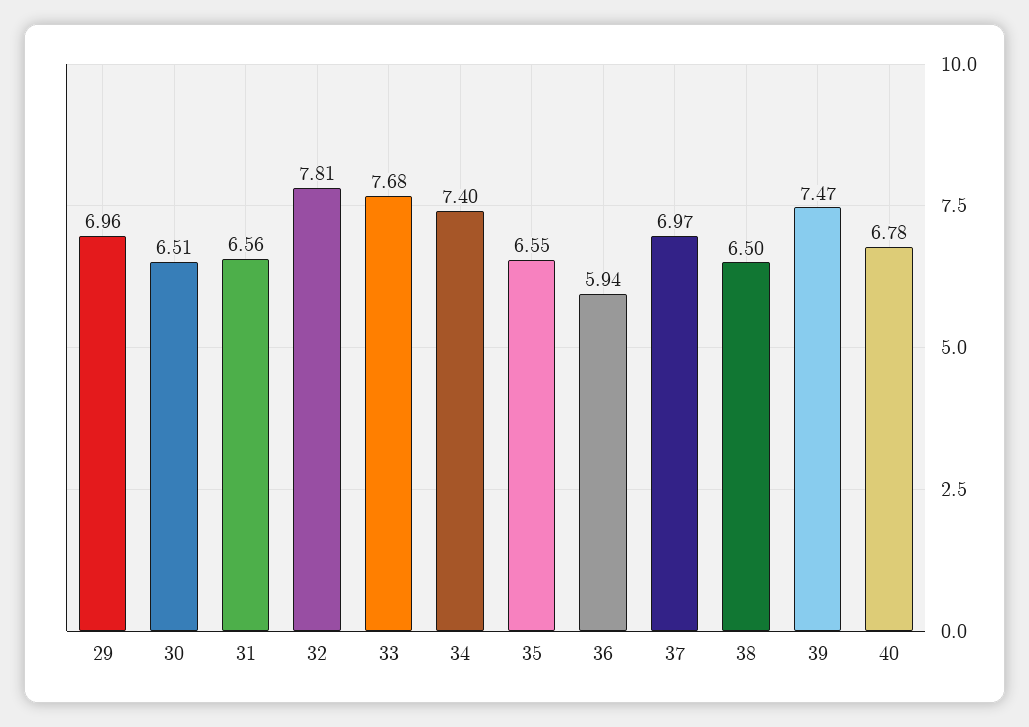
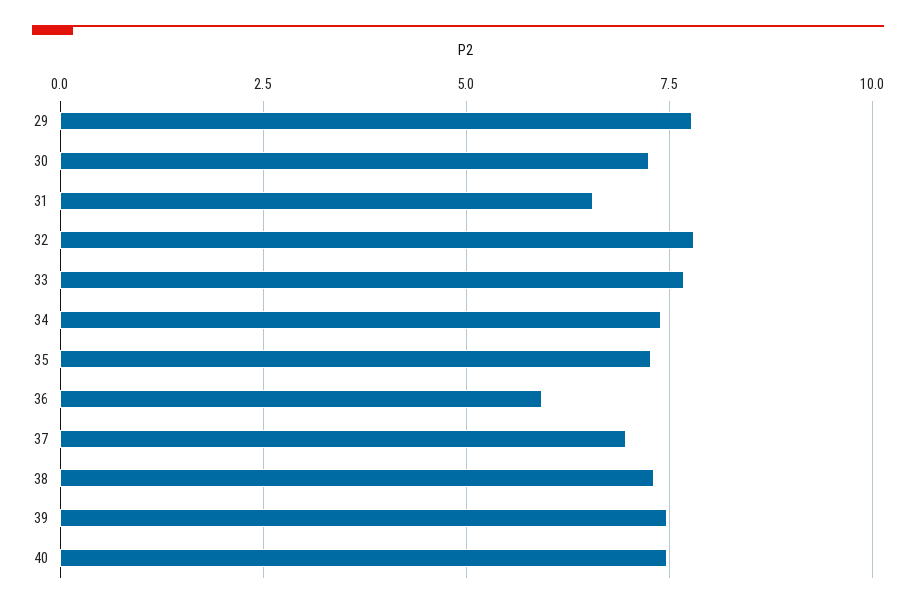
  {
-   "29": 6.96,
+   "29": 7.75,
-   "30": 6.51,
+   "30": 7.25,
    "31": 6.56,
    "32": 7.81,
    "33": 7.68,
    "34": 7.4,
-   "35": 6.55,
+   "35": 7.25,
    "36": 5.94,
    "37": 6.97,
-   "38": 6.5,
+   "38": 7.25,
    "39": 7.47,
-   "40": 6.78
+   "40": 7.5
  }

